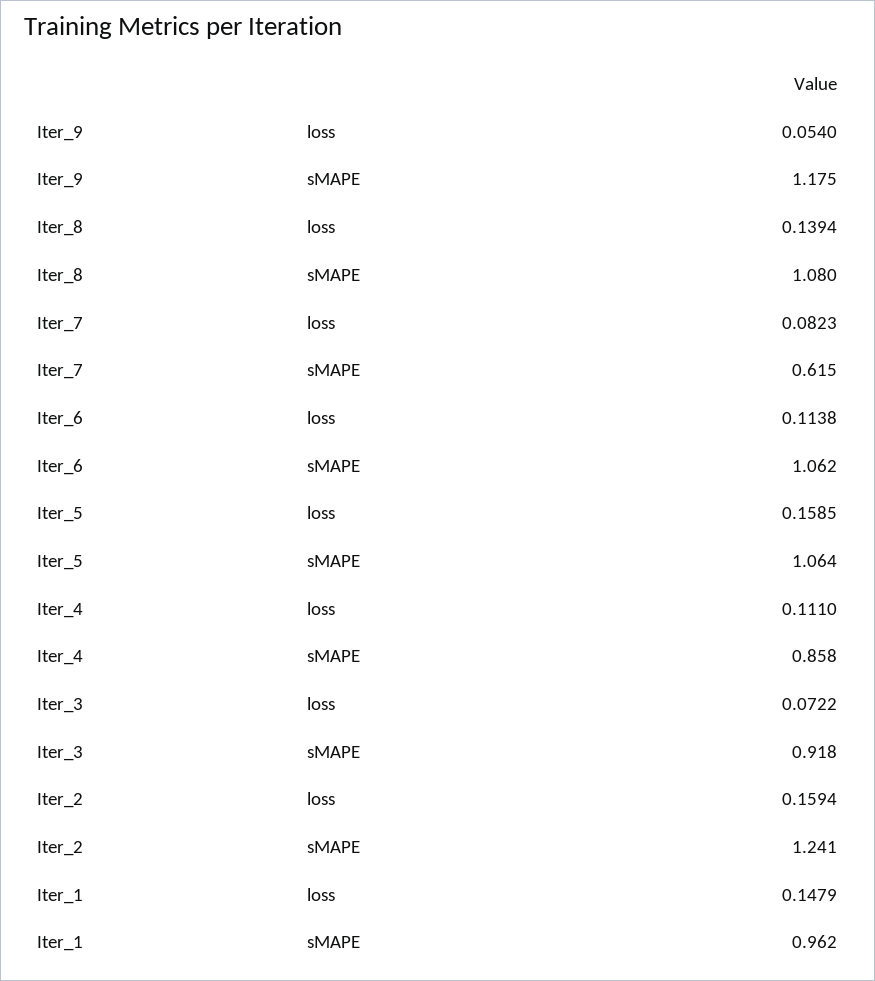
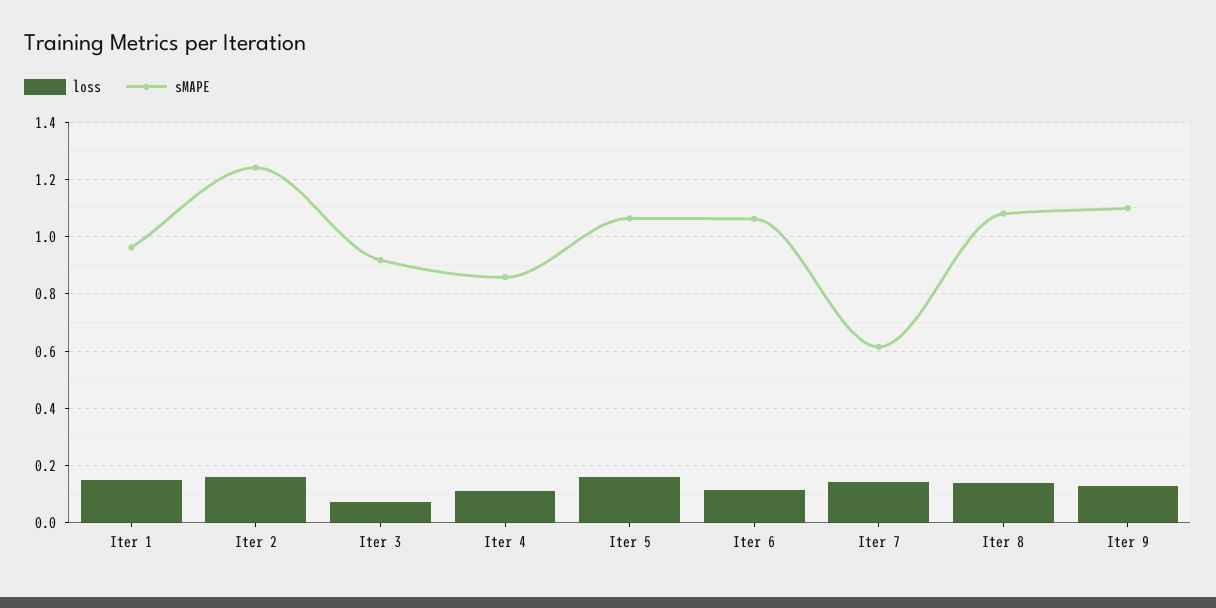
  {
    "loss": {
-     "Iter_9": 0.054,
+     "Iter_9": 0.125,
      "Iter_8": 0.1394,
-     "Iter_7": 0.0823,
+     "Iter_7": 0.15,
      "Iter_6": 0.1138,
      "Iter_5": 0.1585,
      "Iter_4": 0.111,
      "Iter_3": 0.0722,
      "Iter_2": 0.1594,
      "Iter_1": 0.1479
    },
    "sMAPE": {
-     "Iter_9": 1.175,
+     "Iter_9": 1.1,
      "Iter_8": 1.08,
      "Iter_7": 0.615,
      "Iter_6": 1.062,
      "Iter_5": 1.064,
      "Iter_4": 0.858,
      "Iter_3": 0.918,
      "Iter_2": 1.241,
      "Iter_1": 0.962
    }
  }

